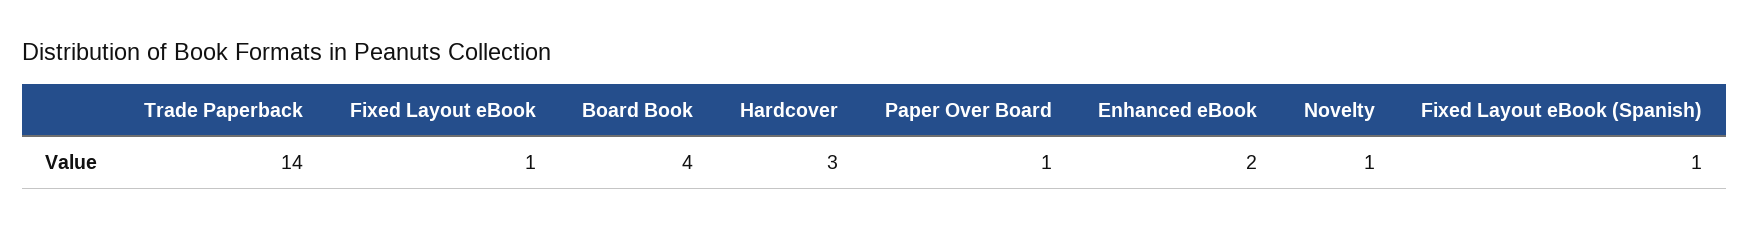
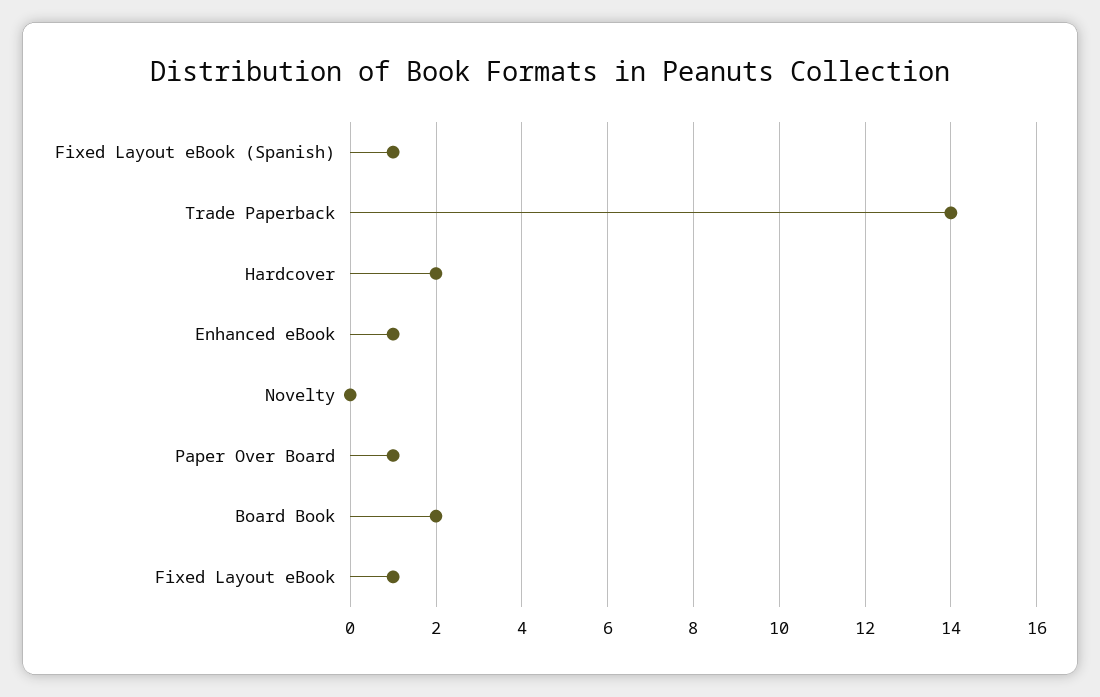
  {
    "Trade Paperback": 14,
    "Fixed Layout eBook": 1,
-   "Board Book": 4,
+   "Board Book": 2,
-   "Hardcover": 3,
+   "Hardcover": 2,
    "Paper Over Board": 1,
-   "Enhanced eBook": 2,
+   "Enhanced eBook": 1,
-   "Novelty": 1,
+   "Novelty": 0,
    "Fixed Layout eBook (Spanish)": 1
  }

